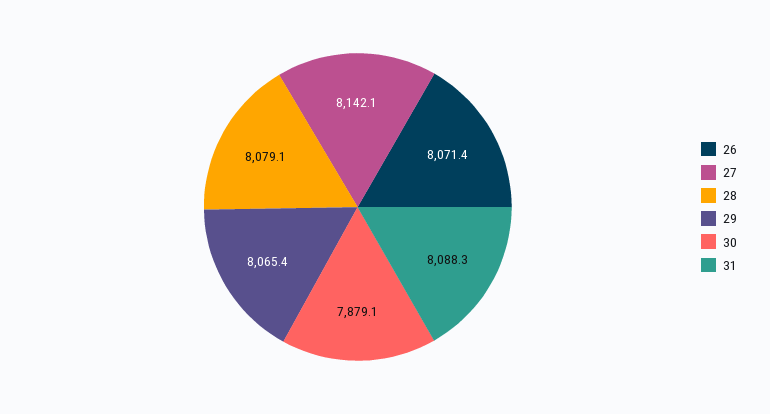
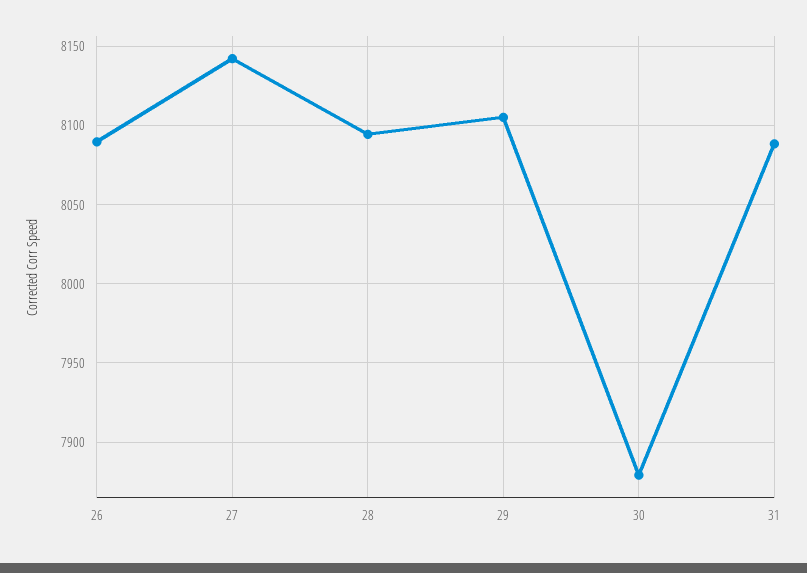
  {
-   "26": 8071.4,
+   "26": 8090,
    "27": 8142.1,
-   "28": 8079.1,
+   "28": 8095,
-   "29": 8065.4,
+   "29": 8105,
    "30": 7879.1,
    "31": 8088.3
  }

